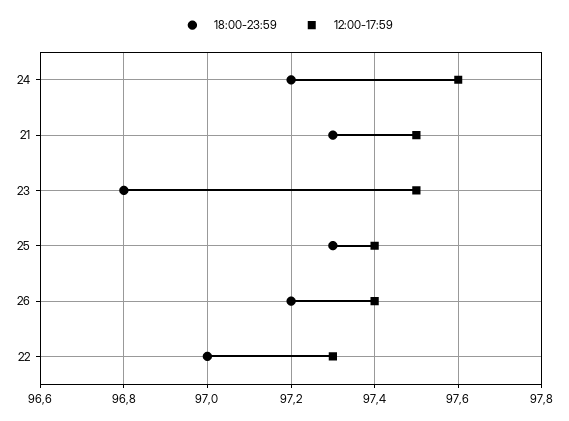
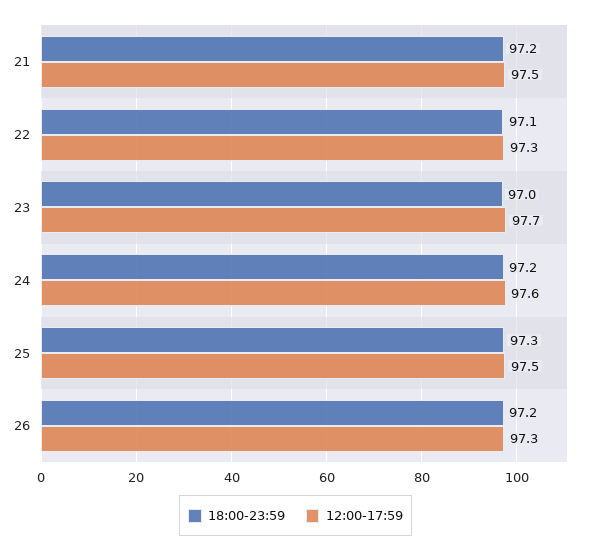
  {
    "18:00-23:59": {
      "24": 97.2,
-     "21": 97.3,
+     "21": 97.2,
-     "23": 96.8,
+     "23": 97,
      "25": 97.3,
      "26": 97.2,
-     "22": 97
+     "22": 97.1
    },
    "12:00-17:59": {
      "24": 97.6,
      "21": 97.5,
-     "23": 97.5,
+     "23": 97.7,
-     "25": 97.4,
+     "25": 97.5,
-     "26": 97.4,
+     "26": 97.3,
      "22": 97.3
    }
  }

